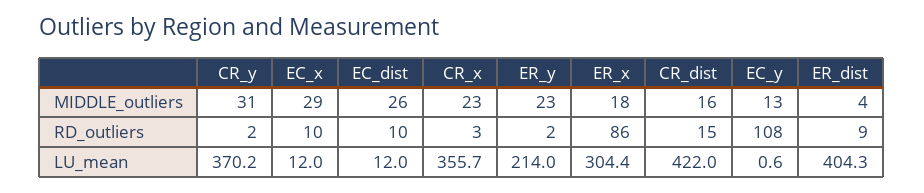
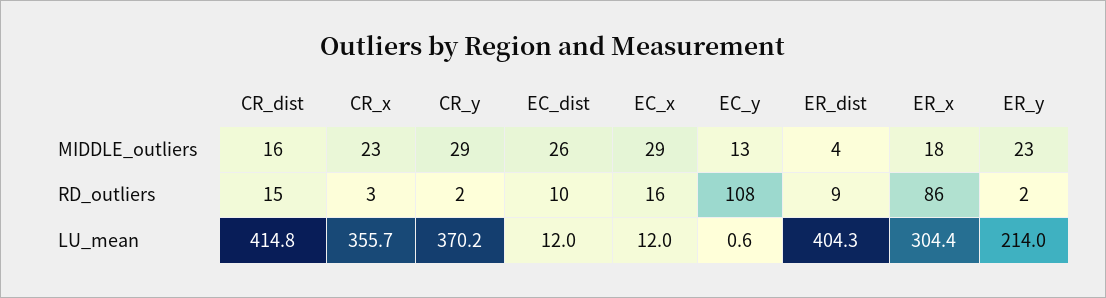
  {
    "CR_y": {
-     "MIDDLE_outliers": 31,
+     "MIDDLE_outliers": 29,
      "RD_outliers": 2,
      "LU_mean": 370.2
    },
    "EC_x": {
      "MIDDLE_outliers": 29,
-     "RD_outliers": 10,
+     "RD_outliers": 16,
      "LU_mean": 12
    },
    "EC_dist": {
      "MIDDLE_outliers": 26,
      "RD_outliers": 10,
      "LU_mean": 12
    },
    "CR_x": {
      "MIDDLE_outliers": 23,
      "RD_outliers": 3,
      "LU_mean": 355.7
    },
    "ER_y": {
      "MIDDLE_outliers": 23,
      "RD_outliers": 2,
      "LU_mean": 214
    },
    "ER_x": {
      "MIDDLE_outliers": 18,
      "RD_outliers": 86,
      "LU_mean": 304.4
    },
    "CR_dist": {
      "MIDDLE_outliers": 16,
      "RD_outliers": 15,
-     "LU_mean": 422
+     "LU_mean": 414.8
    },
    "EC_y": {
      "MIDDLE_outliers": 13,
      "RD_outliers": 108,
      "LU_mean": 0.6
    },
    "ER_dist": {
      "MIDDLE_outliers": 4,
      "RD_outliers": 9,
      "LU_mean": 404.3
    }
  }

